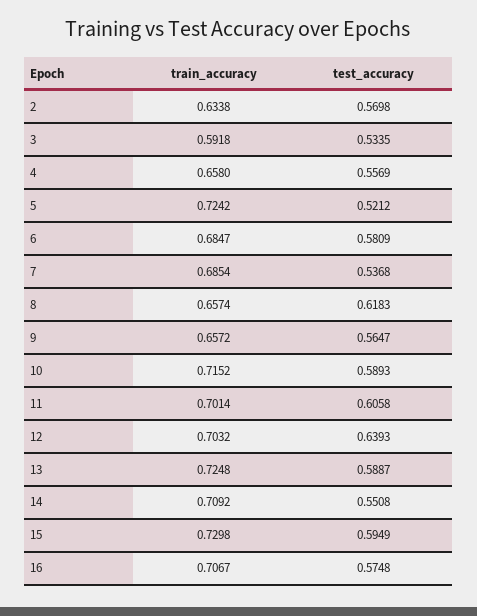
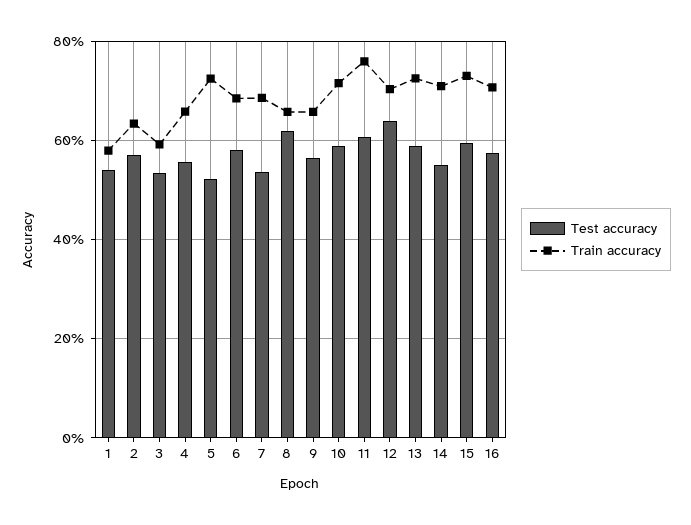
  {
    "train_accuracy": {
      "2": 0.6338,
      "3": 0.5918,
      "4": 0.658,
      "5": 0.7242,
      "6": 0.6847,
      "7": 0.6854,
      "8": 0.6574,
      "9": 0.6572,
      "10": 0.7152,
-     "11": 0.7014,
+     "11": 0.76,
      "12": 0.7032,
      "13": 0.7248,
      "14": 0.7092,
      "15": 0.7298,
-     "16": 0.7067
+     "16": 0.7067,
+     "1": 0.58
    },
    "test_accuracy": {
      "2": 0.5698,
      "3": 0.5335,
      "4": 0.5569,
      "5": 0.5212,
      "6": 0.5809,
      "7": 0.5368,
      "8": 0.6183,
      "9": 0.5647,
      "10": 0.5893,
      "11": 0.6058,
      "12": 0.6393,
      "13": 0.5887,
      "14": 0.5508,
      "15": 0.5949,
-     "16": 0.5748
+     "16": 0.5748,
+     "1": 0.54
    }
  }

